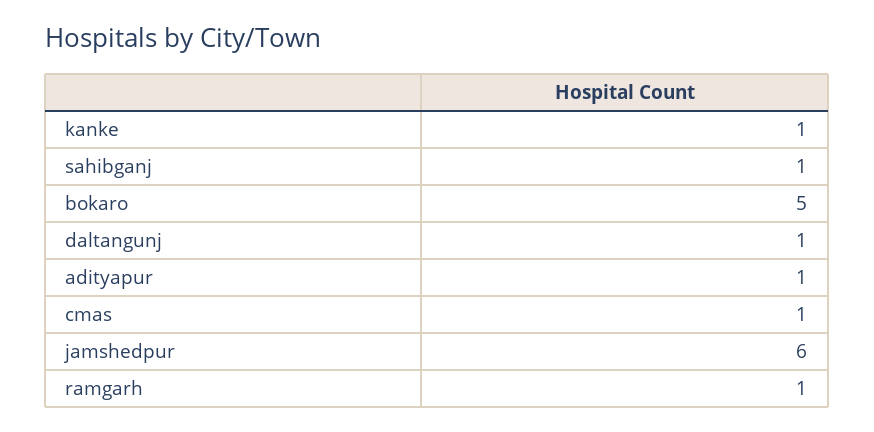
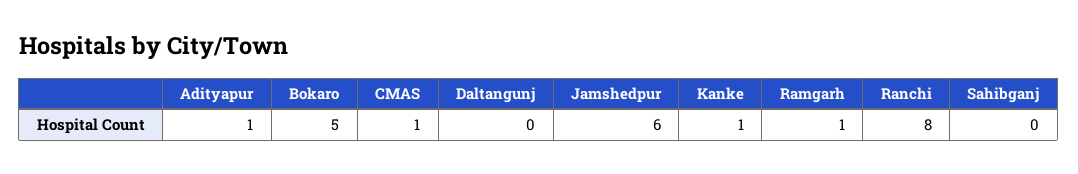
  {
    "kanke": 1,
-   "sahibganj": 1,
+   "sahibganj": 0,
    "bokaro": 5,
-   "daltangunj": 1,
+   "daltangunj": 0,
    "adityapur": 1,
    "cmas": 1,
    "jamshedpur": 6,
-   "ramgarh": 1
+   "ramgarh": 1,
+   "Ranchi": 8
  }

